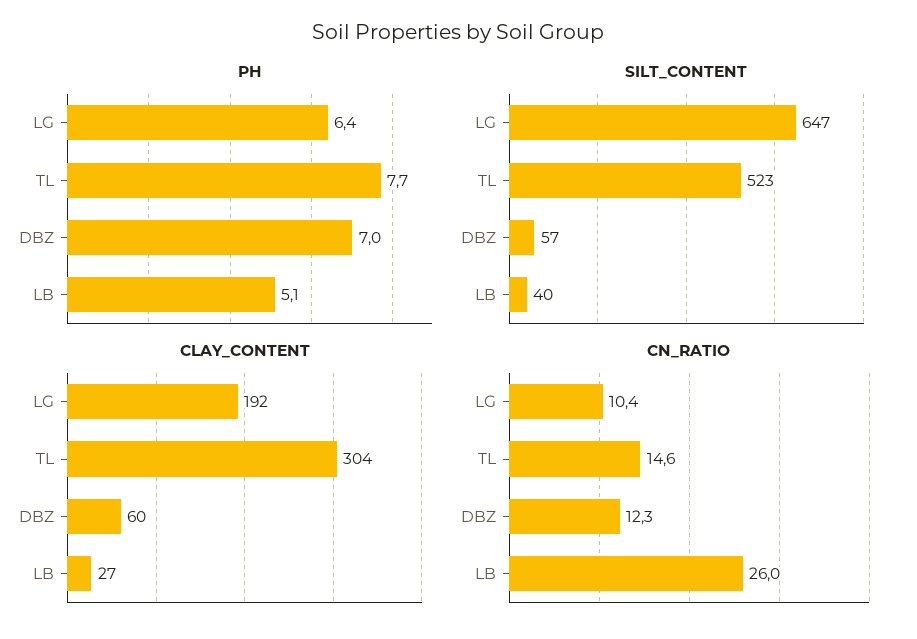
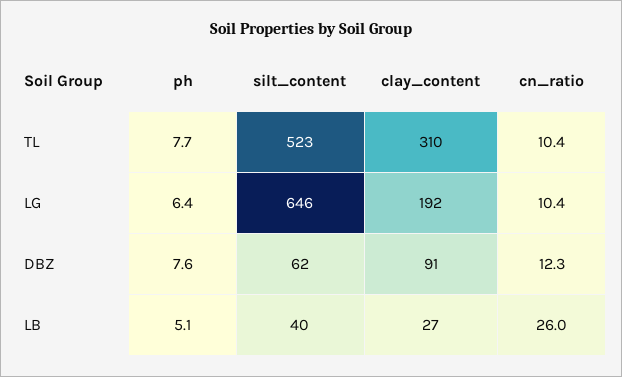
  {
    "PH": {
      "LG": 6.4,
      "TL": 7.7,
-     "DBZ": 7,
+     "DBZ": 7.6,
      "LB": 5.1
    },
    "SILT_CONTENT": {
-     "LG": 647,
+     "LG": 646,
      "TL": 523,
-     "DBZ": 57,
+     "DBZ": 62,
      "LB": 40
    },
    "CLAY_CONTENT": {
      "LG": 192,
-     "TL": 304,
+     "TL": 310,
-     "DBZ": 60,
+     "DBZ": 91,
      "LB": 27
    },
    "CN_RATIO": {
      "LG": 10.4,
-     "TL": 14.6,
+     "TL": 10.4,
      "DBZ": 12.3,
      "LB": 26
    }
  }

